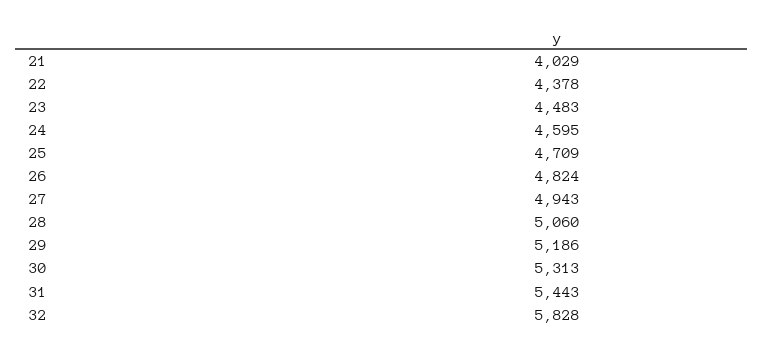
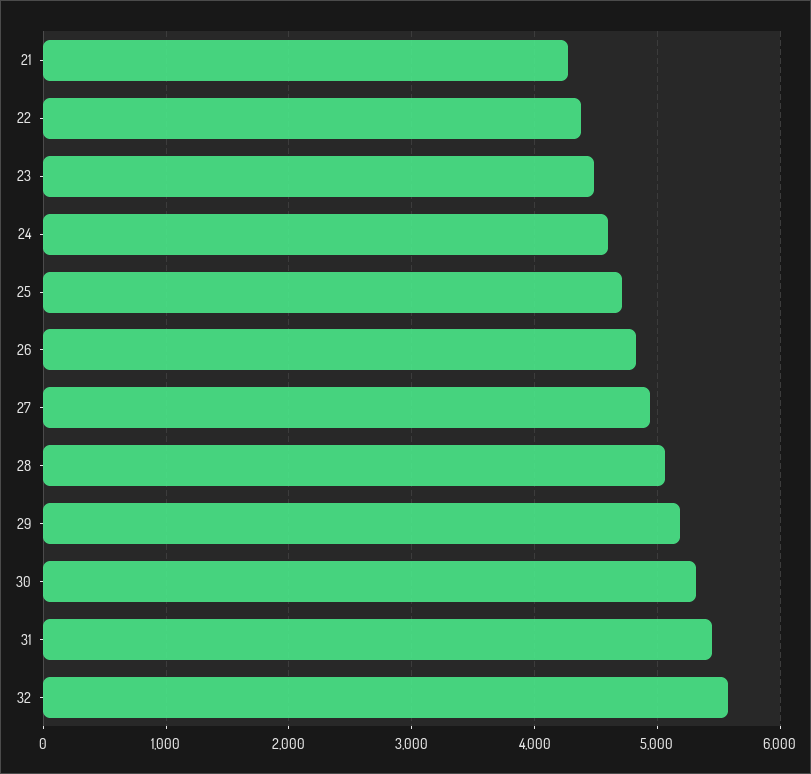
  {
-   "21": 4029,
+   "21": 4300,
    "22": 4378,
    "23": 4483,
    "24": 4595,
    "25": 4709,
    "26": 4824,
    "27": 4943,
    "28": 5060,
    "29": 5186,
    "30": 5313,
    "31": 5443,
-   "32": 5828
+   "32": 5600
  }

